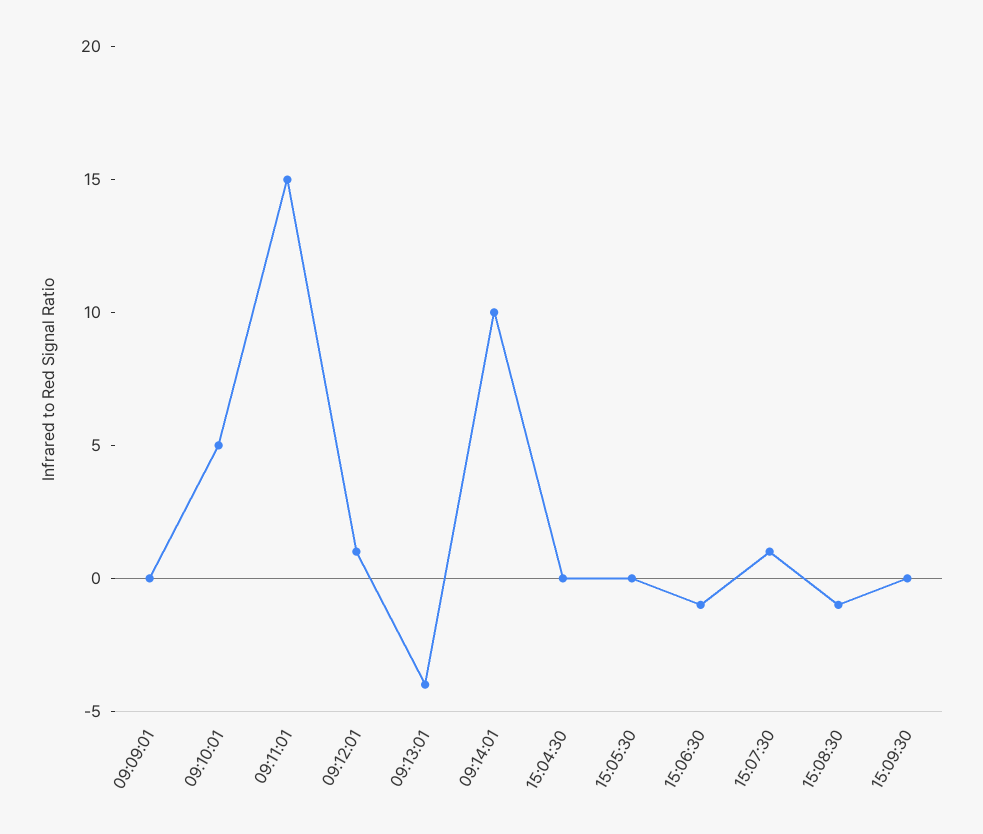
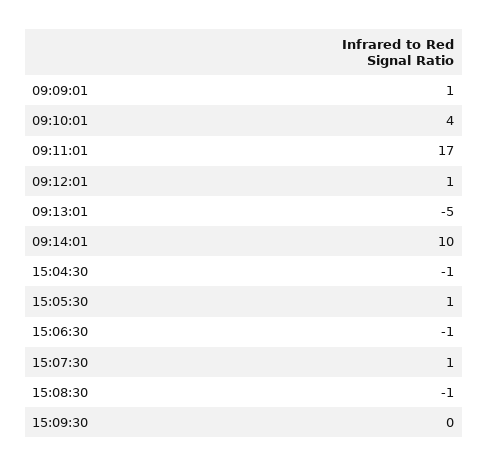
  {
-   "09:09:01": 0,
+   "09:09:01": 1,
-   "09:10:01": 5,
+   "09:10:01": 4,
-   "09:11:01": 15,
+   "09:11:01": 17,
    "09:12:01": 1,
-   "09:13:01": -4,
+   "09:13:01": -5,
    "09:14:01": 10,
-   "15:04:30": 0,
+   "15:04:30": -1,
-   "15:05:30": 0,
+   "15:05:30": 1,
    "15:06:30": -1,
    "15:07:30": 1,
    "15:08:30": -1,
    "15:09:30": 0
  }

